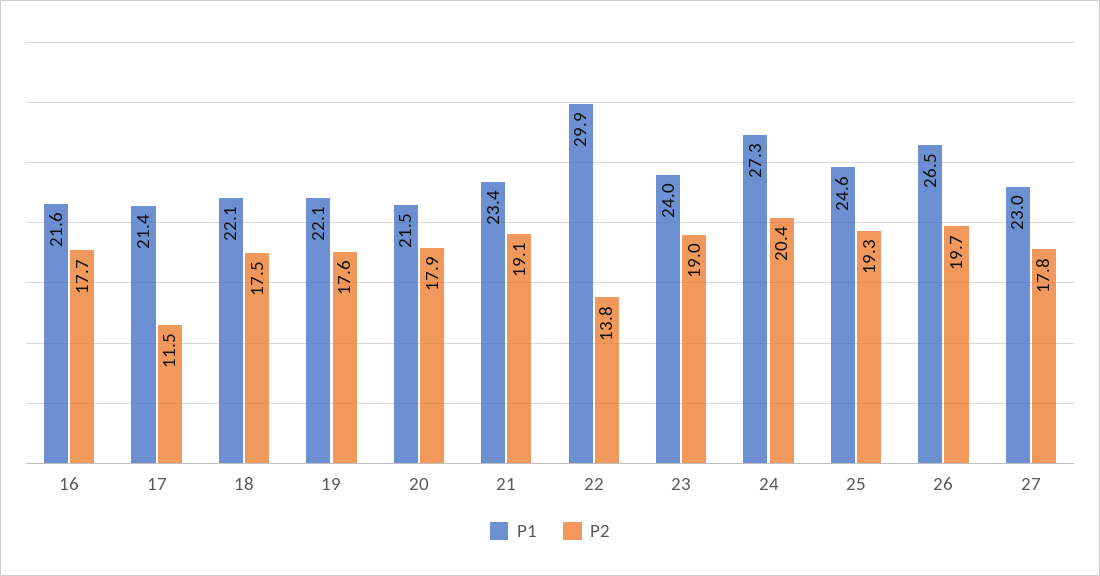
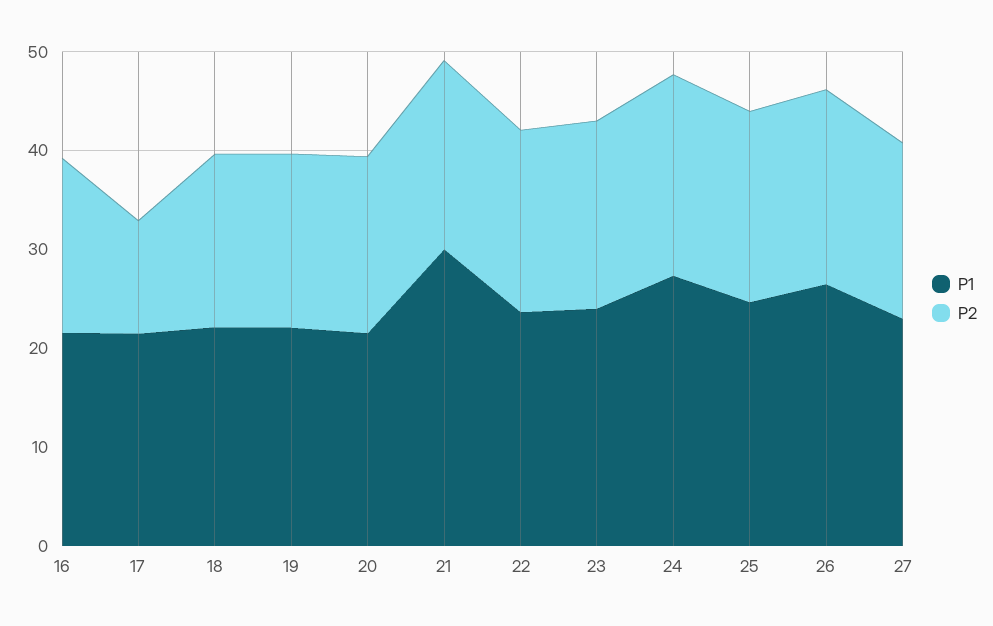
  {
    "P1": {
      "16": 21.6,
      "17": 21.4,
      "18": 22.1,
      "19": 22.1,
      "20": 21.5,
-     "21": 23.4,
+     "21": 30,
-     "22": 29.9,
+     "22": 24,
      "23": 24,
      "24": 27.3,
      "25": 24.6,
      "26": 26.5,
      "27": 23
    },
    "P2": {
      "16": 17.7,
      "17": 11.5,
      "18": 17.5,
      "19": 17.6,
      "20": 17.9,
      "21": 19.1,
-     "22": 13.8,
+     "22": 18,
      "23": 19,
      "24": 20.4,
      "25": 19.3,
      "26": 19.7,
      "27": 17.8
    }
  }

